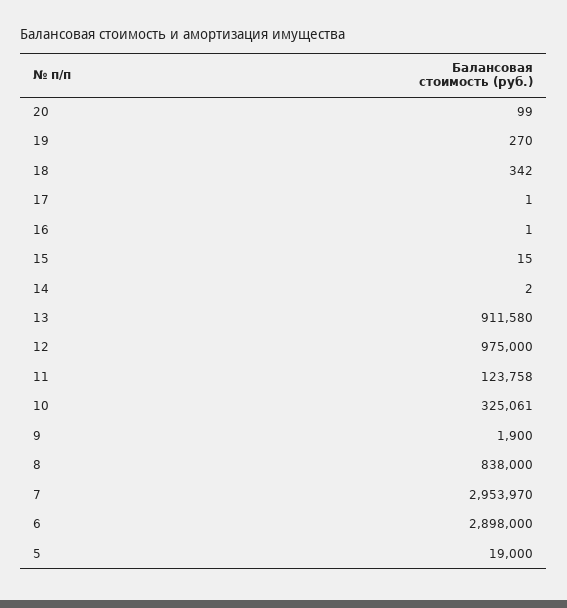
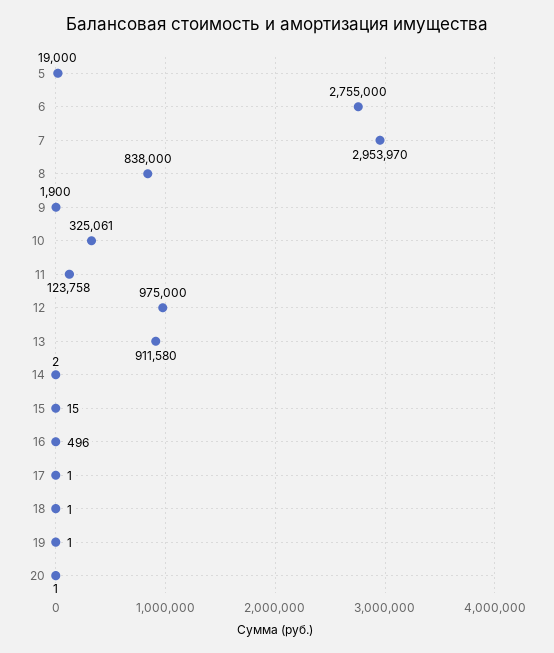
  {
-   "20": 99,
+   "20": 1,
-   "19": 270,
+   "19": 1,
-   "18": 342,
+   "18": 1,
    "17": 1,
-   "16": 1,
+   "16": 496,
    "15": 15,
    "14": 2,
    "13": 911580,
    "12": 975000,
    "11": 123758,
    "10": 325061,
    "9": 1900,
    "8": 838000,
    "7": 2953970,
-   "6": 2898000,
+   "6": 2755000,
    "5": 19000
  }

